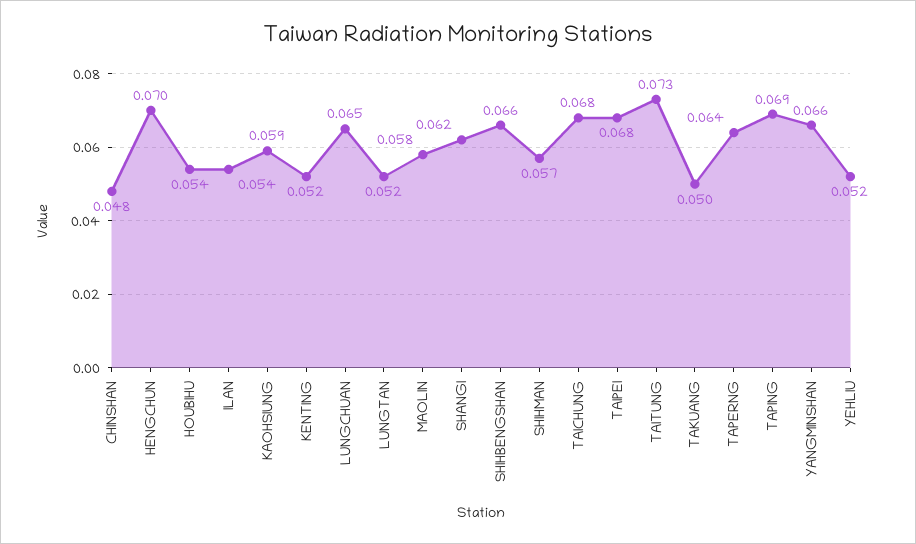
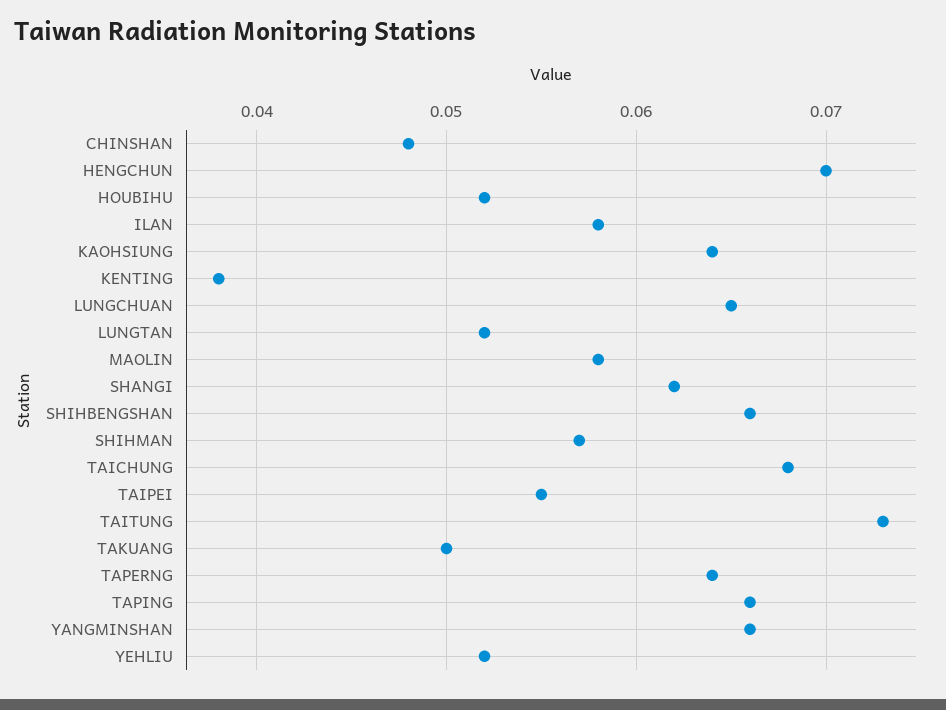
  {
    "CHINSHAN": 0.048,
    "HENGCHUN": 0.07,
-   "HOUBIHU": 0.054,
+   "HOUBIHU": 0.052,
-   "ILAN": 0.054,
+   "ILAN": 0.058,
-   "KAOHSIUNG": 0.059,
+   "KAOHSIUNG": 0.064,
-   "KENTING": 0.052,
+   "KENTING": 0.038,
    "LUNGCHUAN": 0.065,
    "LUNGTAN": 0.052,
    "MAOLIN": 0.058,
    "SHANGI": 0.062,
    "SHIHBENGSHAN": 0.066,
    "SHIHMAN": 0.057,
    "TAICHUNG": 0.068,
-   "TAIPEI": 0.068,
+   "TAIPEI": 0.055,
    "TAITUNG": 0.073,
    "TAKUANG": 0.05,
    "TAPERNG": 0.064,
-   "TAPING": 0.069,
+   "TAPING": 0.066,
    "YANGMINSHAN": 0.066,
    "YEHLIU": 0.052
  }

